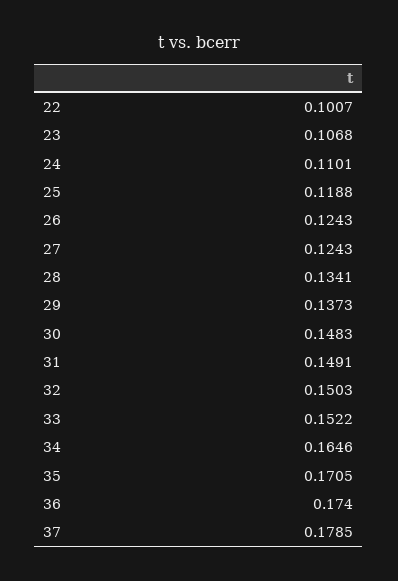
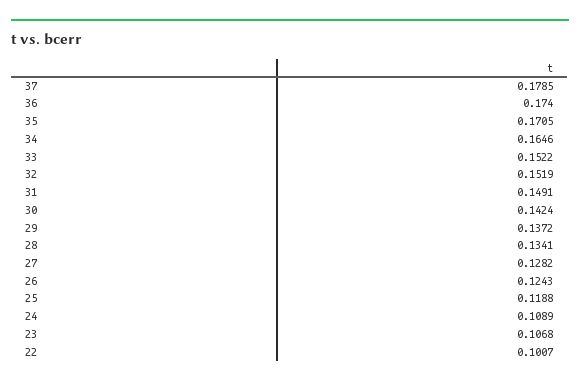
  {
    "22": 0.1007,
    "23": 0.1068,
-   "24": 0.1101,
+   "24": 0.1089,
    "25": 0.1188,
    "26": 0.1243,
-   "27": 0.1243,
+   "27": 0.1282,
    "28": 0.1341,
-   "29": 0.1373,
+   "29": 0.1372,
-   "30": 0.1483,
+   "30": 0.1424,
    "31": 0.1491,
-   "32": 0.1503,
+   "32": 0.1519,
    "33": 0.1522,
    "34": 0.1646,
    "35": 0.1705,
    "36": 0.174,
    "37": 0.1785
  }

